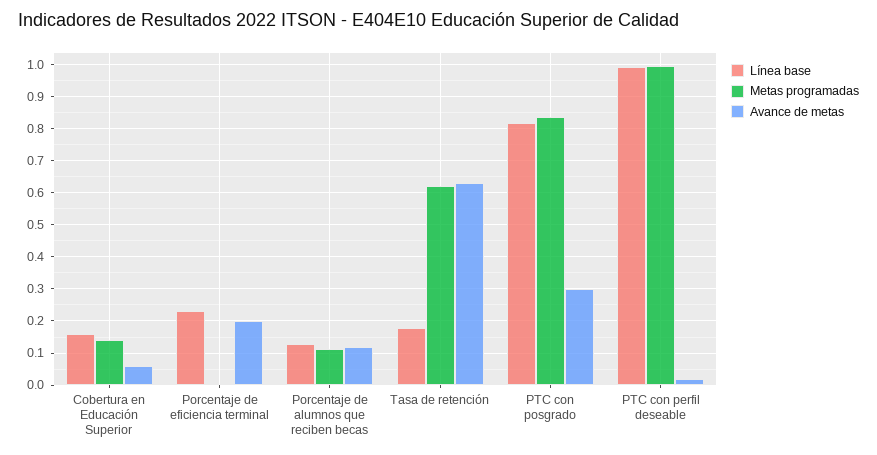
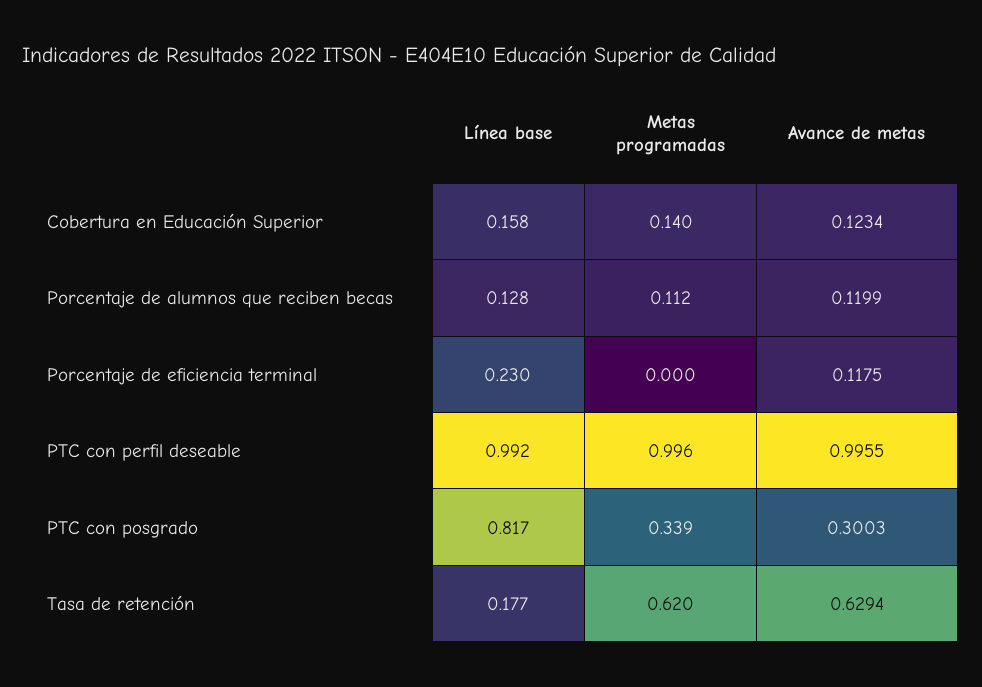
  {
    "Línea base": {
      "Cobertura en Educación Superior": 0.158,
      "Porcentaje de eficiencia terminal": 0.23,
      "Porcentaje de alumnos que reciben becas": 0.128,
      "Tasa de retención": 0.177,
      "PTC con posgrado": 0.817,
      "PTC con perfil deseable": 0.992
    },
    "Metas programadas": {
      "Cobertura en Educación Superior": 0.14,
      "Porcentaje de eficiencia terminal": 0,
      "Porcentaje de alumnos que reciben becas": 0.112,
      "Tasa de retención": 0.62,
-     "PTC con posgrado": 0.84,
+     "PTC con posgrado": 0.339,
      "PTC con perfil deseable": 0.996
    },
    "Avance de metas": {
-     "Cobertura en Educación Superior": 0.06,
+     "Cobertura en Educación Superior": 0.1234,
-     "Porcentaje de eficiencia terminal": 0.2,
+     "Porcentaje de eficiencia terminal": 0.1175,
      "Porcentaje de alumnos que reciben becas": 0.1199,
      "Tasa de retención": 0.6294,
      "PTC con posgrado": 0.3003,
-     "PTC con perfil deseable": 0.02
+     "PTC con perfil deseable": 0.9955
    }
  }

